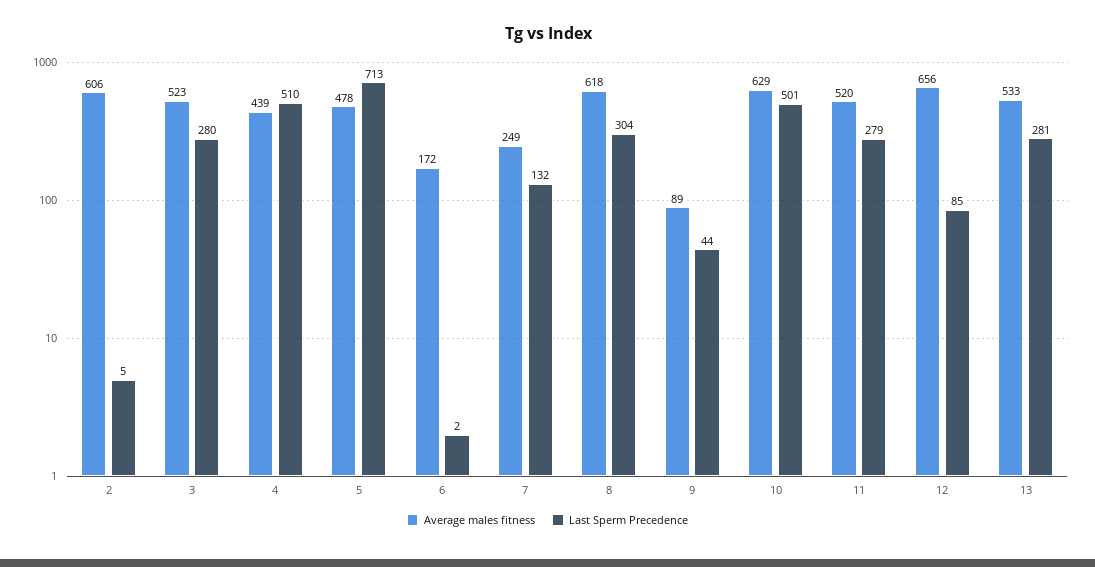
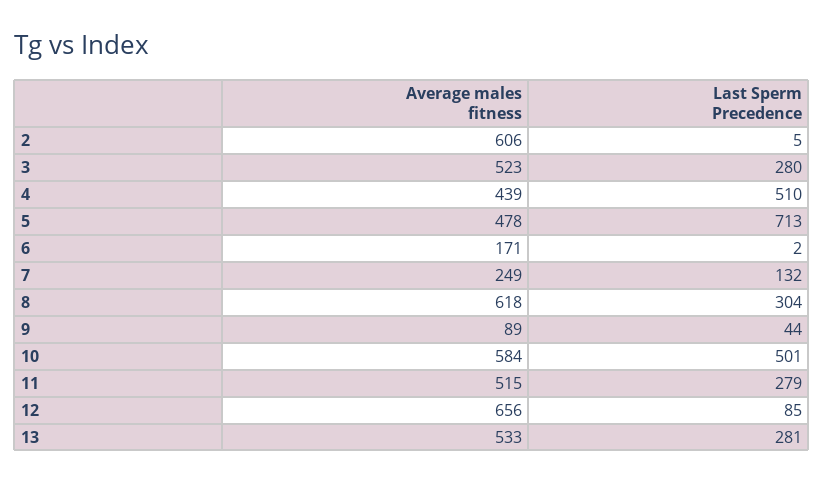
  {
    "Average males fitness": {
      "2": 606,
      "3": 523,
      "4": 439,
      "5": 478,
-     "6": 172,
+     "6": 171,
      "7": 249,
      "8": 618,
      "9": 89,
-     "10": 629,
+     "10": 584,
-     "11": 520,
+     "11": 515,
      "12": 656,
      "13": 533
    },
    "Last Sperm Precedence": {
      "2": 5,
      "3": 280,
      "4": 510,
      "5": 713,
      "6": 2,
      "7": 132,
      "8": 304,
      "9": 44,
      "10": 501,
      "11": 279,
      "12": 85,
      "13": 281
    }
  }

